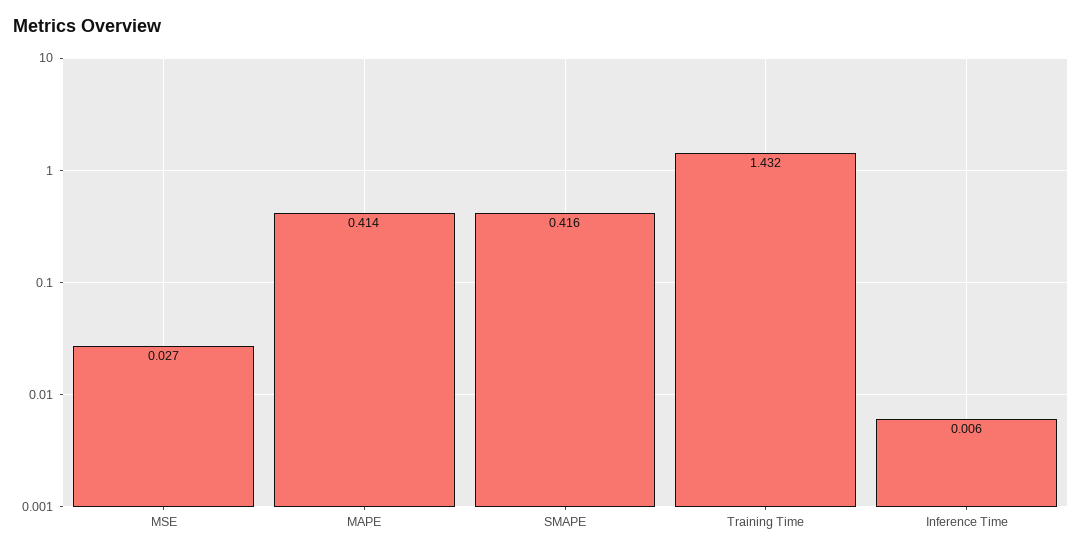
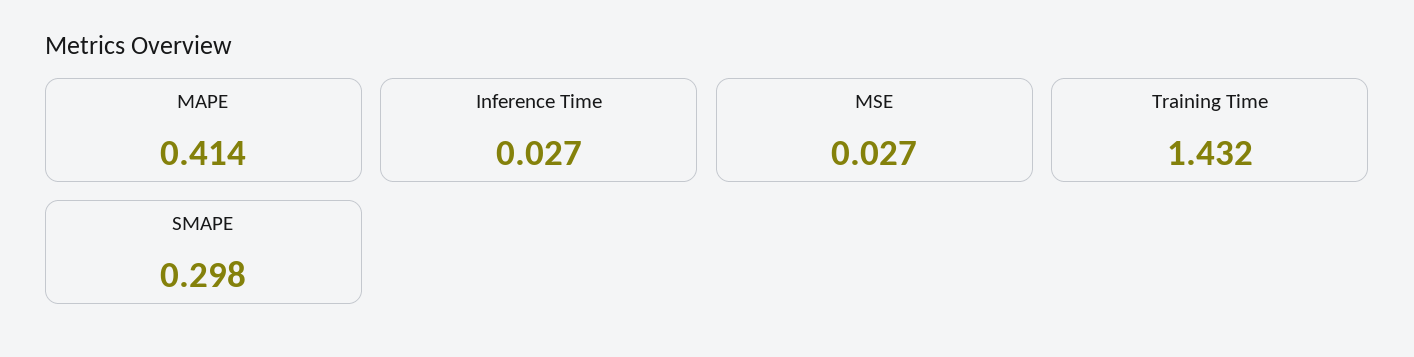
  {
    "MSE": 0.027,
    "MAPE": 0.414,
-   "SMAPE": 0.416,
+   "SMAPE": 0.298,
    "Training Time": 1.432,
-   "Inference Time": 0.006
+   "Inference Time": 0.027
  }

